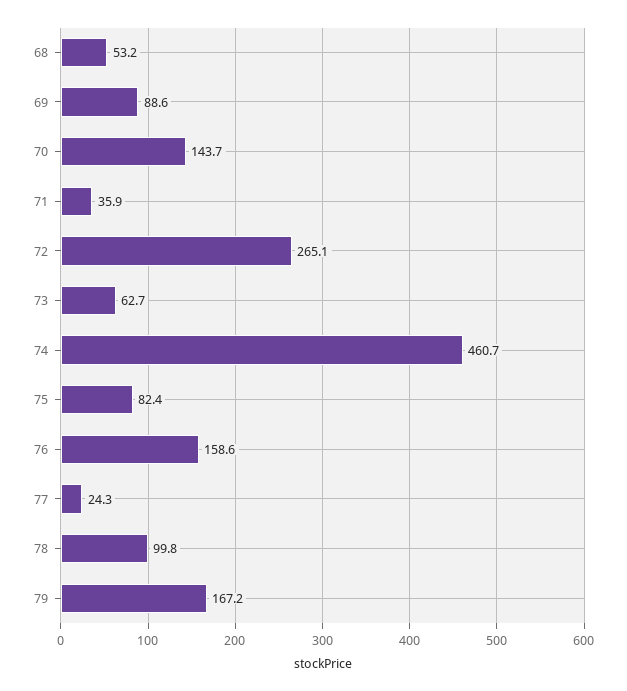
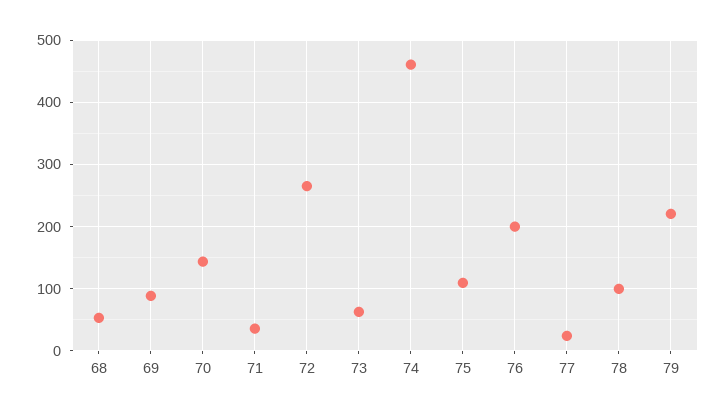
  {
    "68": 53.2,
    "69": 88.6,
    "70": 143.7,
    "71": 35.9,
    "72": 265.1,
    "73": 62.7,
    "74": 460.7,
-   "75": 82.4,
+   "75": 110,
-   "76": 158.6,
+   "76": 200,
    "77": 24.3,
    "78": 99.8,
-   "79": 167.2
+   "79": 220
  }

